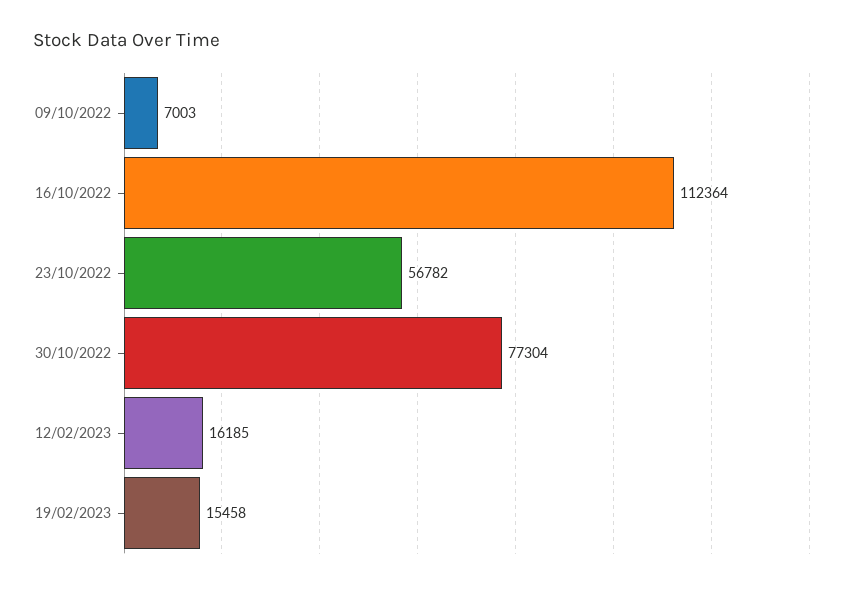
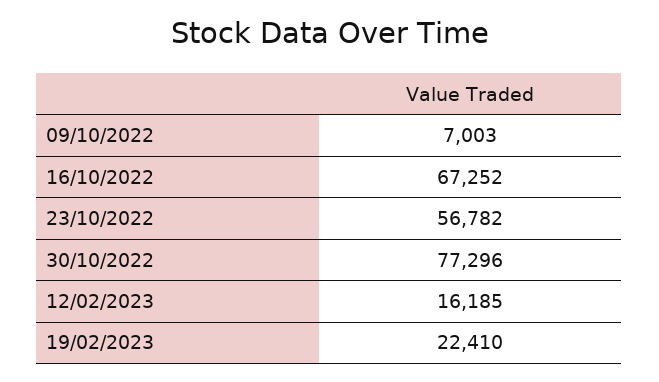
  {
    "09/10/2022": 7003,
-   "16/10/2022": 112364,
+   "16/10/2022": 67252,
    "23/10/2022": 56782,
-   "30/10/2022": 77304,
+   "30/10/2022": 77296,
    "12/02/2023": 16185,
-   "19/02/2023": 15458
+   "19/02/2023": 22410
  }

